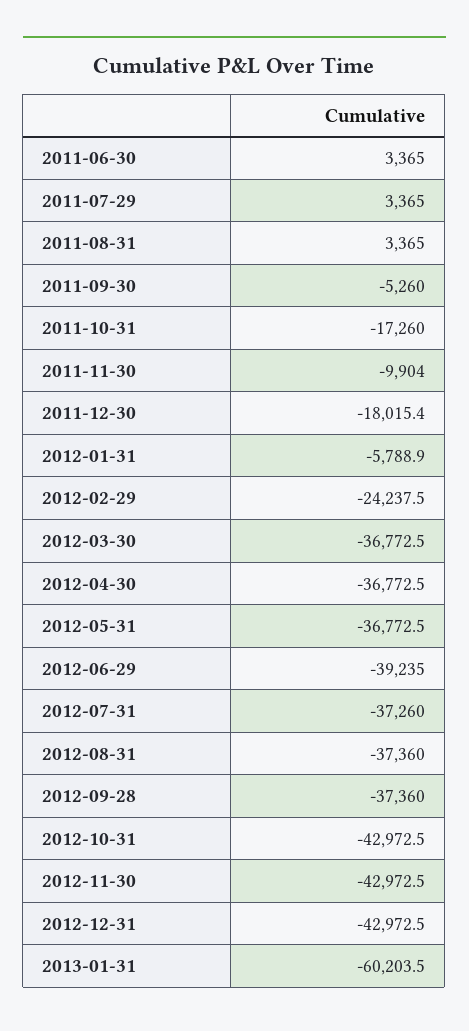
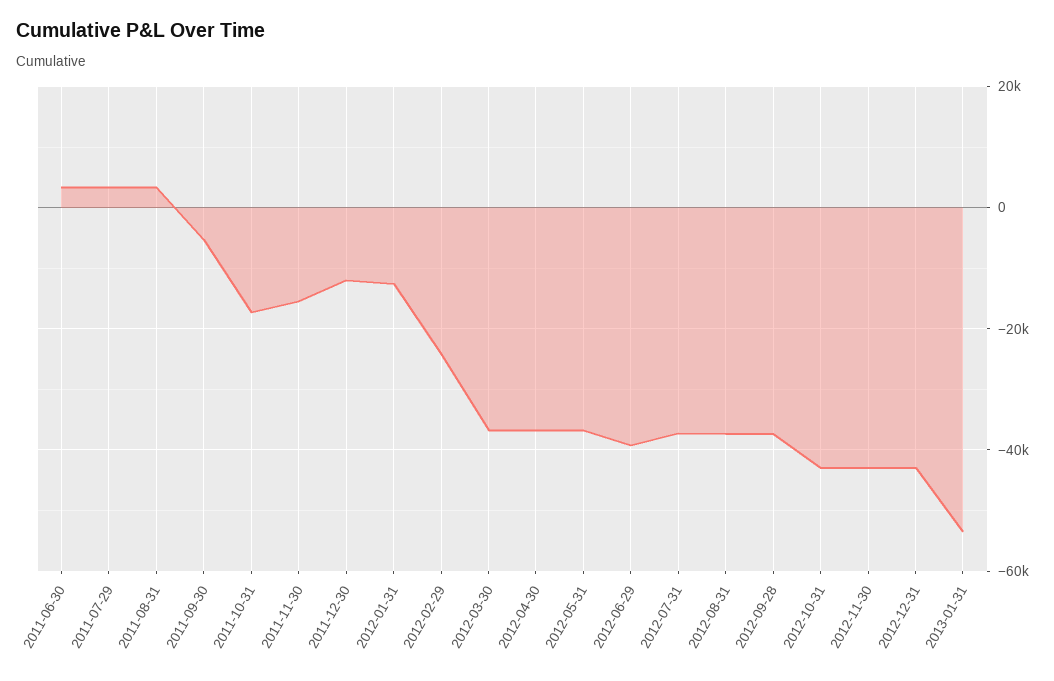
  {
    "2011-06-30": 3365,
    "2011-07-29": 3365,
    "2011-08-31": 3365,
    "2011-09-30": -5260,
    "2011-10-31": -17260,
-   "2011-11-30": -9904,
+   "2011-11-30": -16000,
-   "2011-12-30": -18015.4,
+   "2011-12-30": -12000,
-   "2012-01-31": -5788.9,
+   "2012-01-31": -12000,
    "2012-02-29": -24237.5,
    "2012-03-30": -36772.5,
    "2012-04-30": -36772.5,
    "2012-05-31": -36772.5,
    "2012-06-29": -39235,
    "2012-07-31": -37260,
    "2012-08-31": -37360,
    "2012-09-28": -37360,
    "2012-10-31": -42972.5,
    "2012-11-30": -42972.5,
    "2012-12-31": -42972.5,
-   "2013-01-31": -60203.5
+   "2013-01-31": -54000
  }

